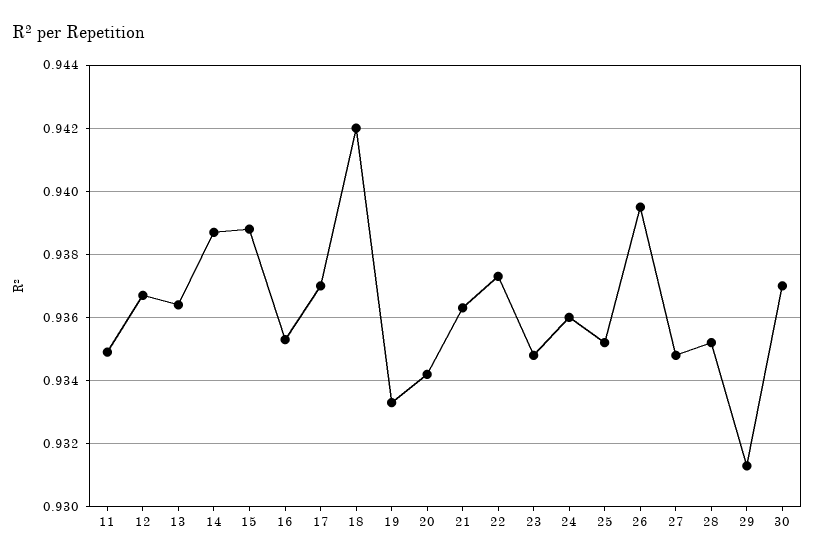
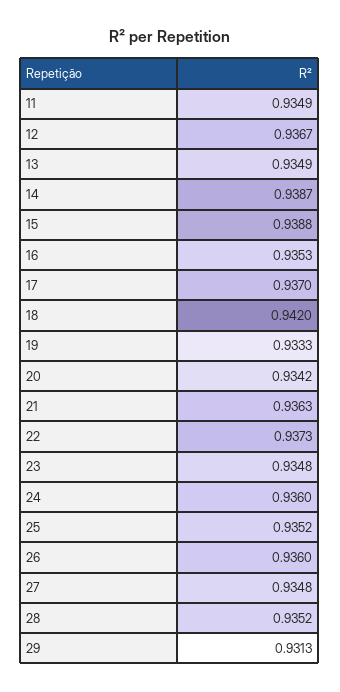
  {
    "11": 0.9349,
    "12": 0.9367,
-   "13": 0.9365,
+   "13": 0.9349,
    "14": 0.9387,
    "15": 0.9388,
    "16": 0.9353,
    "17": 0.937,
    "18": 0.942,
    "19": 0.9333,
    "20": 0.9342,
    "21": 0.9363,
    "22": 0.9373,
    "23": 0.9348,
    "24": 0.936,
    "25": 0.9352,
-   "26": 0.9395,
+   "26": 0.936,
    "27": 0.9348,
    "28": 0.9352,
-   "29": 0.9313,
+   "29": 0.9313
-   "30": 0.937
  }

